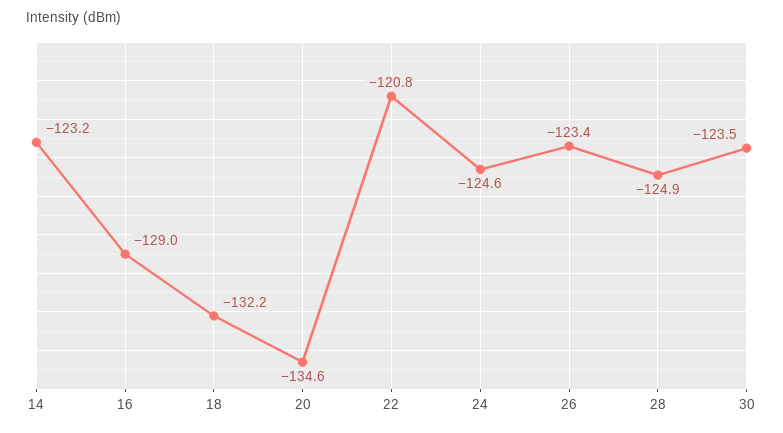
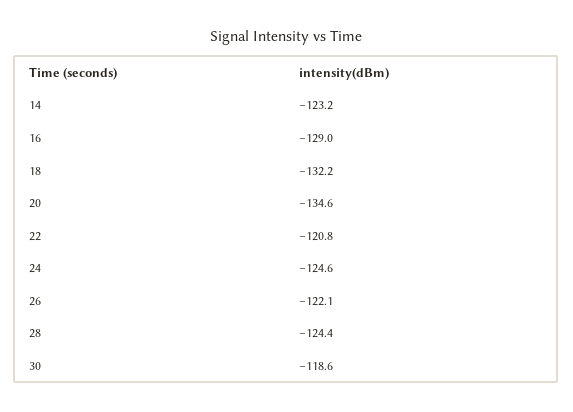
  {
    "14": -123.2,
    "16": -129,
    "18": -132.2,
    "20": -134.6,
    "22": -120.8,
    "24": -124.6,
-   "26": -123.4,
+   "26": -122.1,
-   "28": -124.9,
+   "28": -124.4,
-   "30": -123.5
+   "30": -118.6
  }

